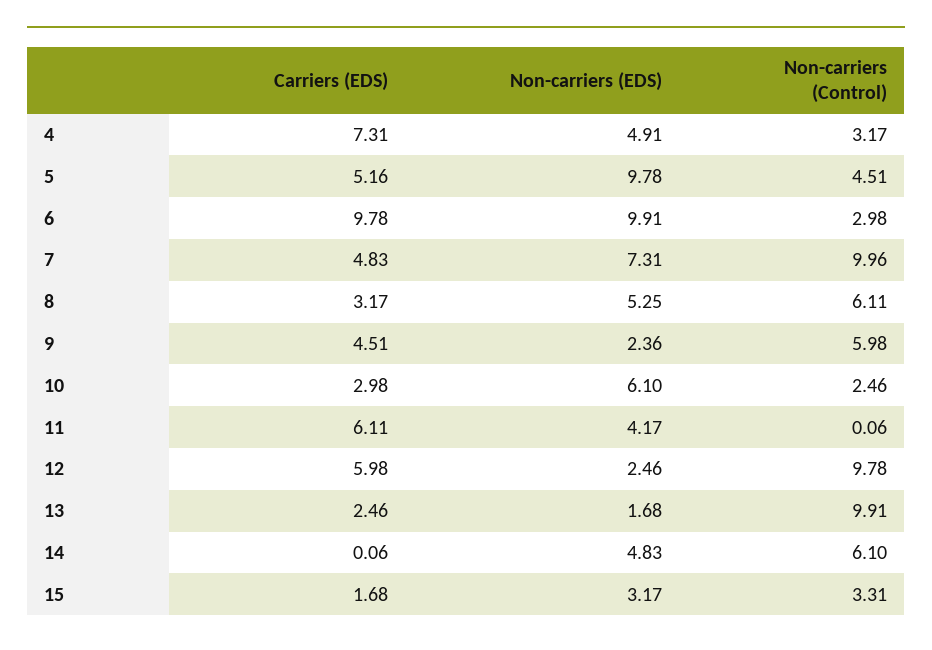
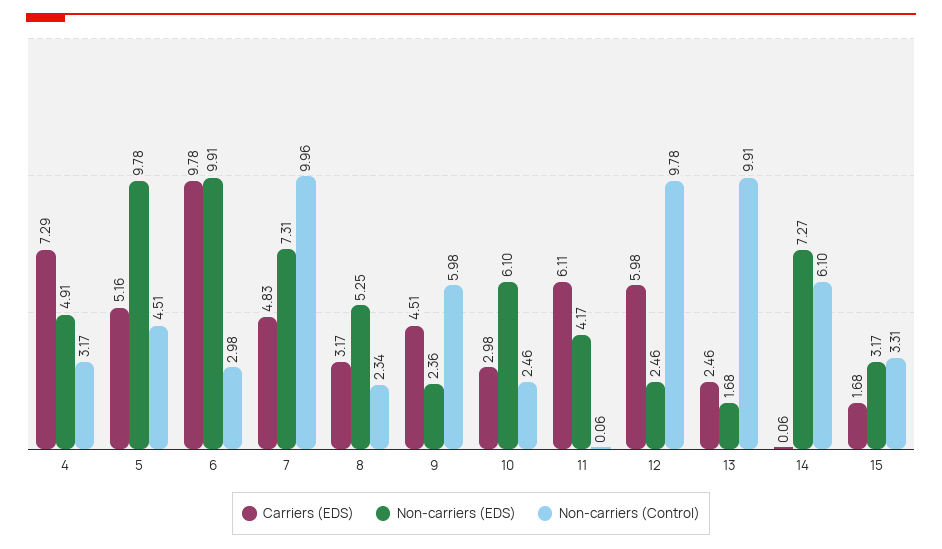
  {
    "Carriers (EDS)": {
-     "4": 7.31,
+     "4": 7.29,
      "5": 5.16,
      "6": 9.78,
      "7": 4.83,
      "8": 3.17,
      "9": 4.51,
      "10": 2.98,
      "11": 6.11,
      "12": 5.98,
      "13": 2.46,
      "14": 0.06,
      "15": 1.68
    },
    "Non-carriers (EDS)": {
      "4": 4.91,
      "5": 9.78,
      "6": 9.91,
      "7": 7.31,
      "8": 5.25,
      "9": 2.36,
      "10": 6.1,
      "11": 4.17,
      "12": 2.46,
      "13": 1.68,
-     "14": 4.83,
+     "14": 7.27,
      "15": 3.17
    },
    "Non-carriers (Control)": {
      "4": 3.17,
      "5": 4.51,
      "6": 2.98,
      "7": 9.96,
-     "8": 6.11,
+     "8": 2.34,
      "9": 5.98,
      "10": 2.46,
      "11": 0.06,
      "12": 9.78,
      "13": 9.91,
      "14": 6.1,
      "15": 3.31
    }
  }

